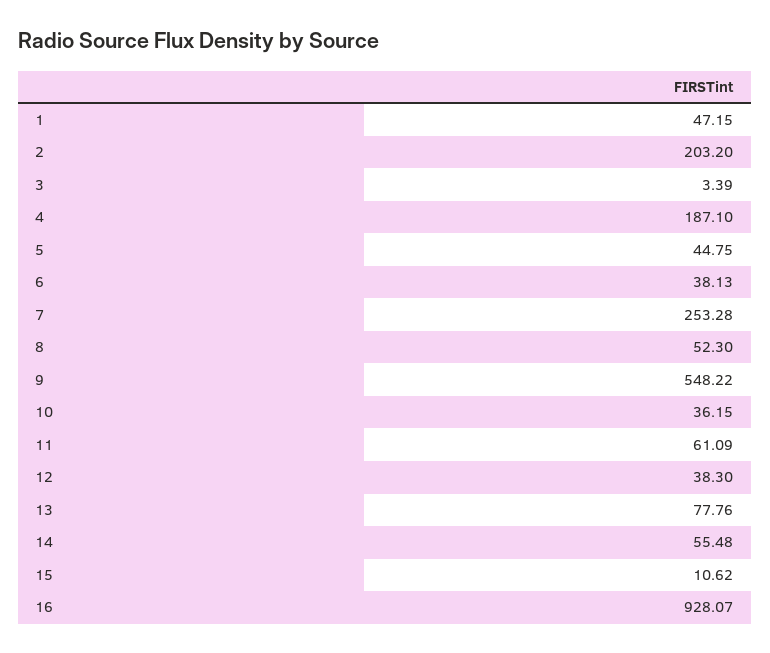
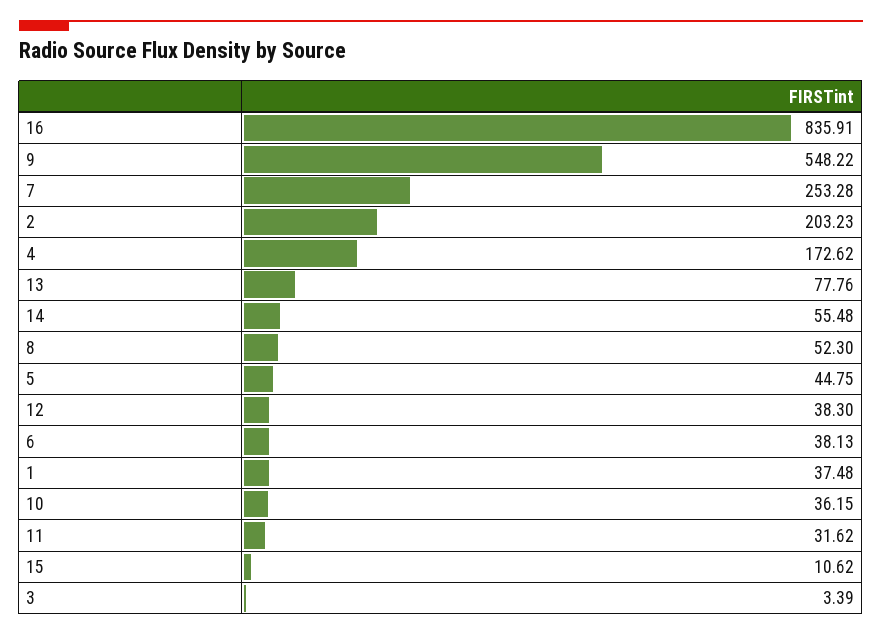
  {
-   "1": 47.15,
+   "1": 37.48,
-   "2": 203.2,
+   "2": 203.23,
    "3": 3.39,
-   "4": 187.1,
+   "4": 172.62,
    "5": 44.75,
    "6": 38.13,
    "7": 253.28,
    "8": 52.3,
    "9": 548.22,
    "10": 36.15,
-   "11": 61.09,
+   "11": 31.62,
    "12": 38.3,
    "13": 77.76,
    "14": 55.48,
    "15": 10.62,
-   "16": 928.07
+   "16": 835.91
  }

